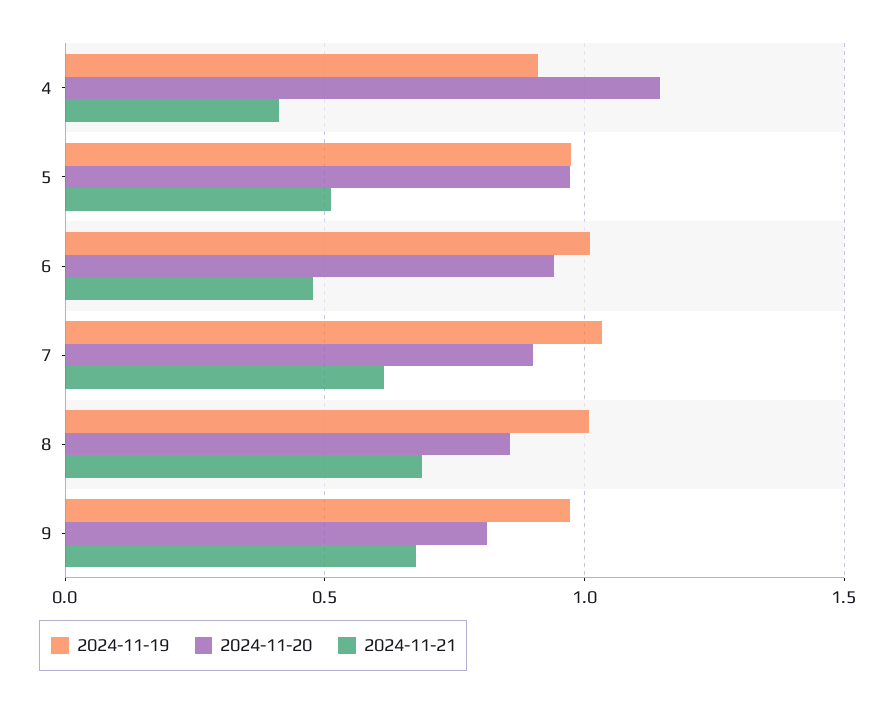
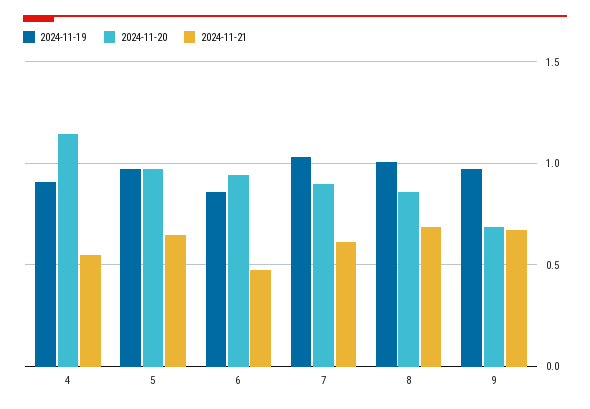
  {
    "2024-11-19": {
      "4": 0.9,
      "5": 0.95,
-     "6": 1,
+     "6": 0.85,
      "7": 1.05,
      "8": 1,
      "9": 0.95
    },
    "2024-11-20": {
      "4": 1.15,
      "5": 0.95,
      "6": 0.95,
      "7": 0.9,
      "8": 0.85,
-     "9": 0.8
+     "9": 0.7
    },
    "2024-11-21": {
-     "4": 0.4,
+     "4": 0.55,
-     "5": 0.5,
+     "5": 0.65,
      "6": 0.5,
      "7": 0.6,
      "8": 0.7,
      "9": 0.65
    }
  }

